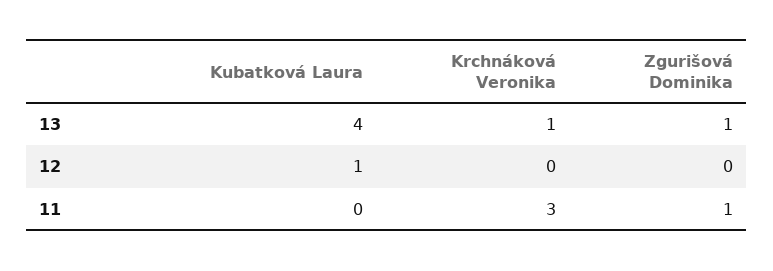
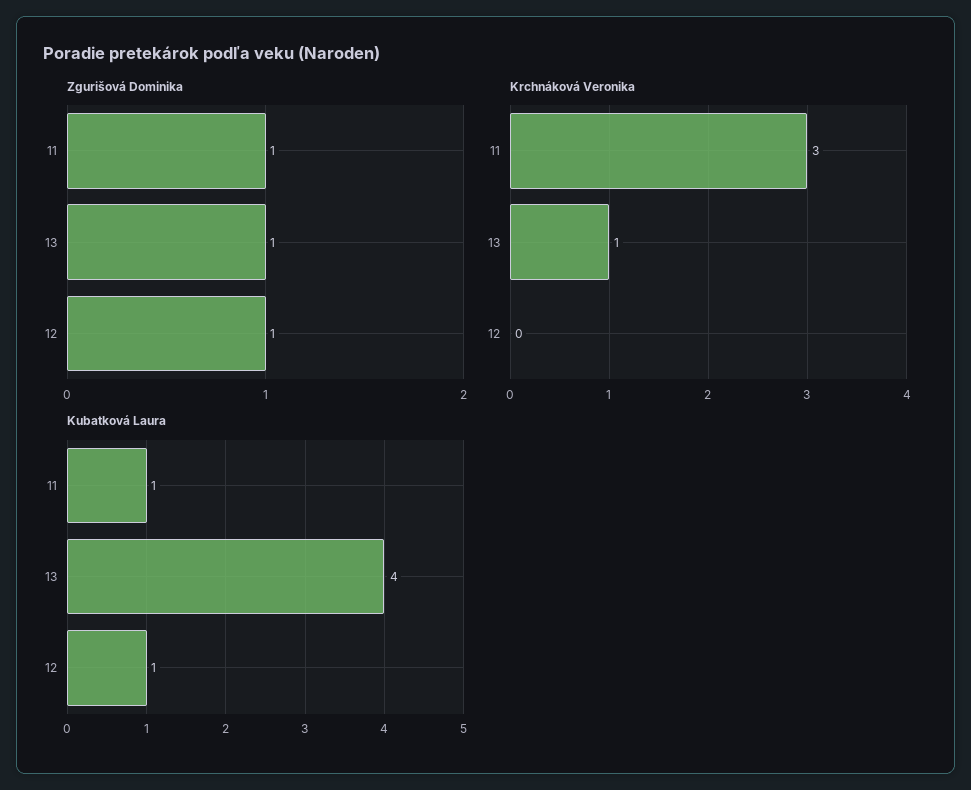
  {
    "Kubatková Laura": {
      "13": 4,
      "12": 1,
-     "11": 0
+     "11": 1
    },
    "Krchnáková Veronika": {
      "13": 1,
      "12": 0,
      "11": 3
    },
    "Zgurišová Dominika": {
      "13": 1,
-     "12": 0,
+     "12": 1,
      "11": 1
    }
  }

